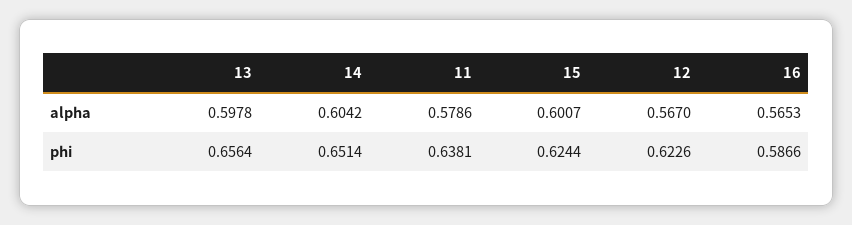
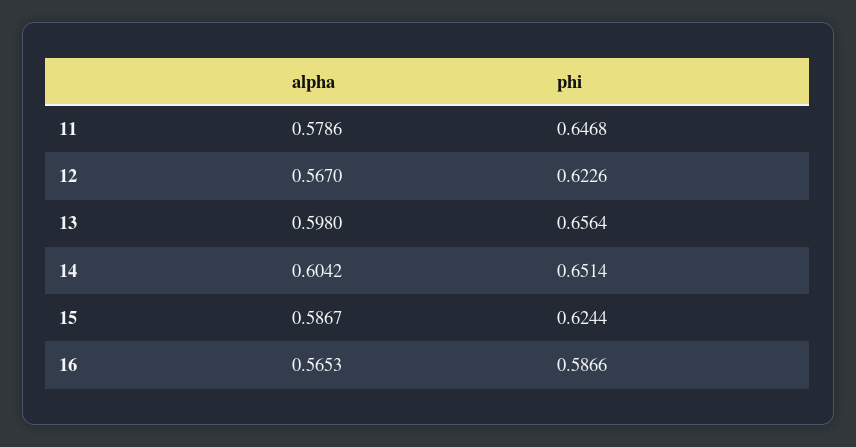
  {
    "13": {
-     "alpha": 0.5978,
+     "alpha": 0.598,
      "phi": 0.6564
    },
    "14": {
      "alpha": 0.6042,
      "phi": 0.6514
    },
    "11": {
      "alpha": 0.5786,
-     "phi": 0.6381
+     "phi": 0.6468
    },
    "15": {
-     "alpha": 0.6007,
+     "alpha": 0.5867,
      "phi": 0.6244
    },
    "12": {
      "alpha": 0.567,
      "phi": 0.6226
    },
    "16": {
      "alpha": 0.5653,
      "phi": 0.5866
    }
  }

